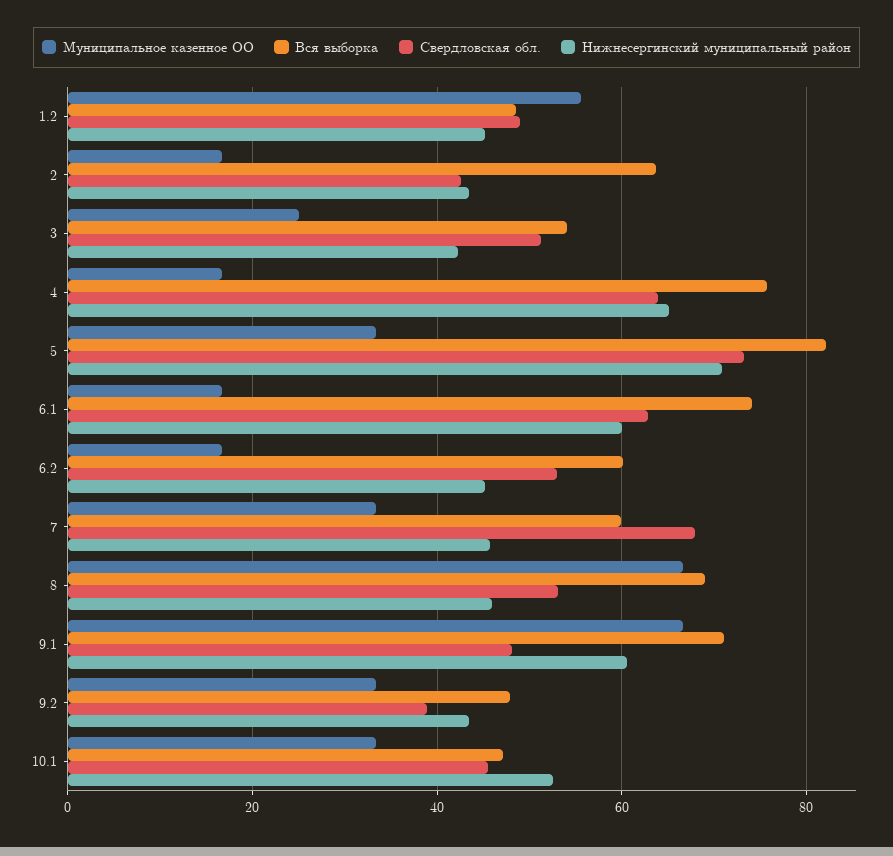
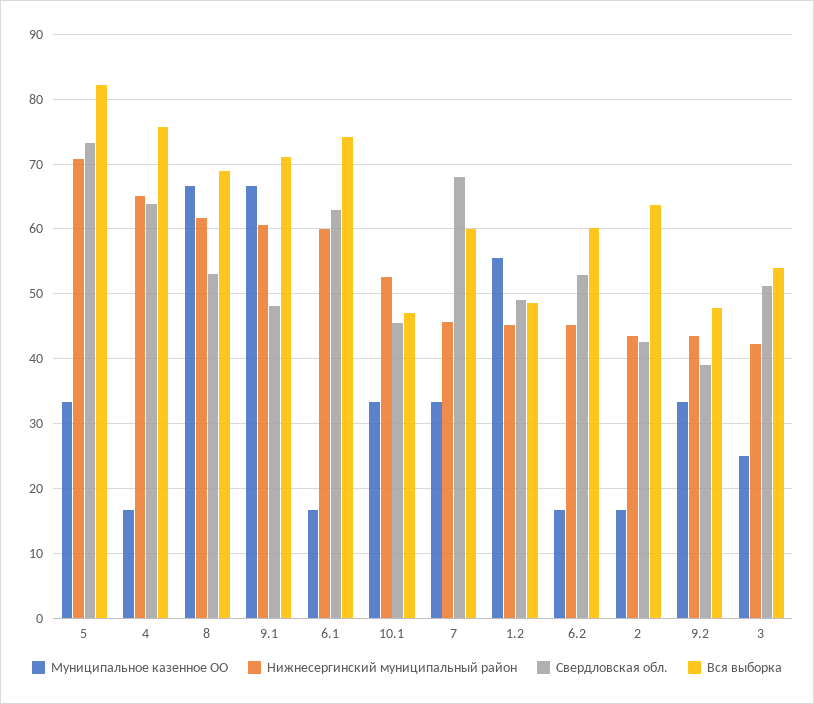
  {
    "Муниципальное казенное ОО": {
      "1.2": 56,
      "2": 17,
      "3": 25,
      "4": 17,
      "5": 33,
      "6.1": 17,
      "6.2": 17,
      "7": 33,
      "8": 67,
      "9.1": 67,
      "9.2": 33,
      "10.1": 33
    },
    "Вся выборка": {
      "1.2": 49,
      "2": 64,
      "3": 54,
      "4": 76,
      "5": 82,
      "6.1": 74,
      "6.2": 60,
      "7": 60,
      "8": 69,
      "9.1": 71,
      "9.2": 48,
      "10.1": 47
    },
    "Свердловская обл.": {
      "1.2": 49,
      "2": 43,
      "3": 51,
      "4": 64,
      "5": 73,
      "6.1": 63,
      "6.2": 53,
      "7": 68,
      "8": 53,
      "9.1": 48,
      "9.2": 39,
      "10.1": 46
    },
    "Нижнесергинский муниципальный район": {
      "1.2": 45,
      "2": 43,
      "3": 42,
      "4": 65,
      "5": 71,
      "6.1": 60,
      "6.2": 45,
      "7": 46,
-     "8": 46,
+     "8": 62,
      "9.1": 61,
      "9.2": 43,
      "10.1": 53
    }
  }

